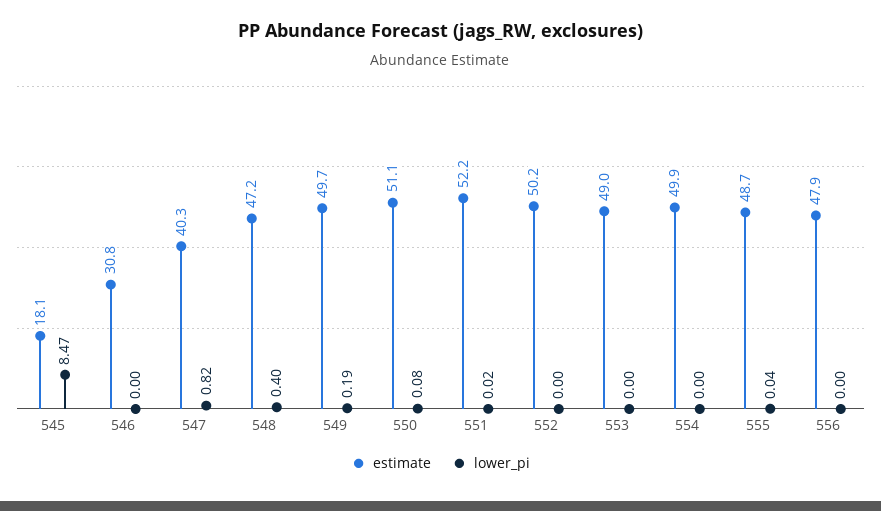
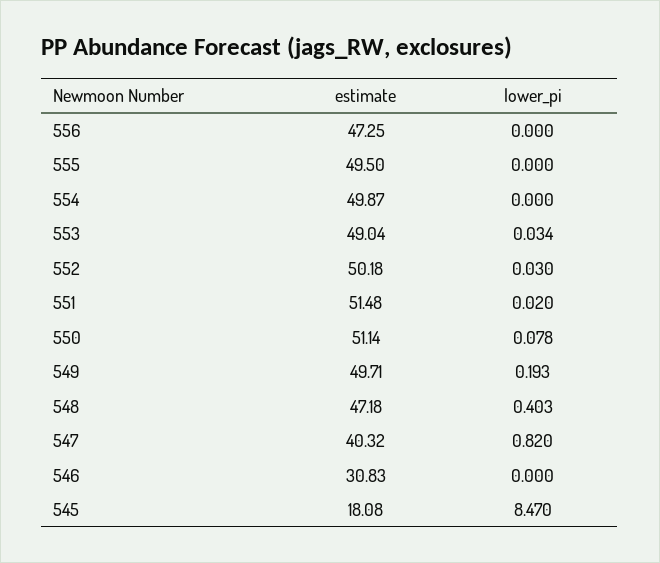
  {
    "estimate": {
      "545": 18.08,
      "546": 30.83,
      "547": 40.32,
      "548": 47.18,
      "549": 49.71,
      "550": 51.14,
-     "551": 52.2,
+     "551": 51.48,
      "552": 50.18,
      "553": 49.04,
      "554": 49.87,
-     "555": 48.7,
+     "555": 49.5,
-     "556": 47.9
+     "556": 47.25
    },
    "lower_pi": {
      "545": 8.47,
      "546": 0,
      "547": 0.82,
      "548": 0.403,
      "549": 0.193,
      "550": 0.078,
      "551": 0.02,
-     "552": 0,
+     "552": 0.03,
-     "553": 0,
+     "553": 0.034,
      "554": 0,
-     "555": 0.04,
+     "555": 0,
      "556": 0
    }
  }

